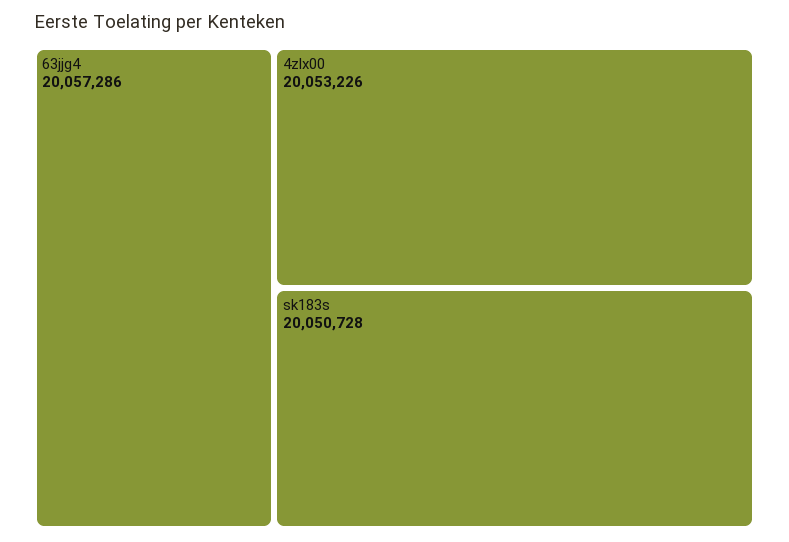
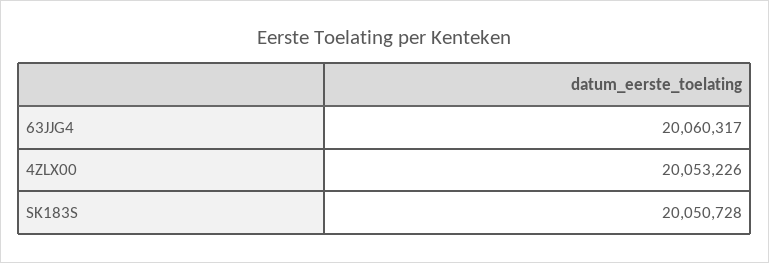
  {
-   "63jjg4": 20057286,
+   "63jjg4": 20060317,
    "4zlx00": 20053226,
    "sk183s": 20050728
  }

